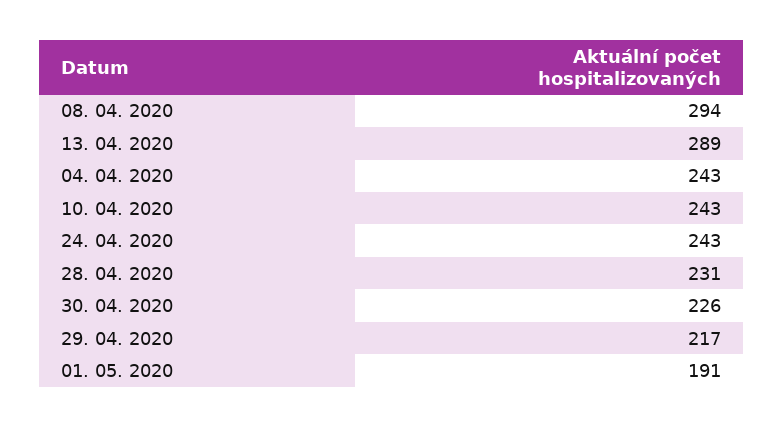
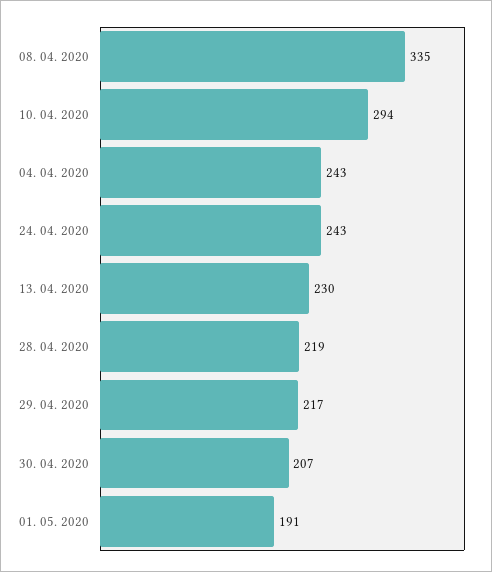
  {
-   "08. 04. 2020": 294,
+   "08. 04. 2020": 335,
-   "13. 04. 2020": 289,
+   "13. 04. 2020": 230,
    "04. 04. 2020": 243,
-   "10. 04. 2020": 243,
+   "10. 04. 2020": 294,
    "24. 04. 2020": 243,
-   "28. 04. 2020": 231,
+   "28. 04. 2020": 219,
-   "30. 04. 2020": 226,
+   "30. 04. 2020": 207,
    "29. 04. 2020": 217,
    "01. 05. 2020": 191
  }

